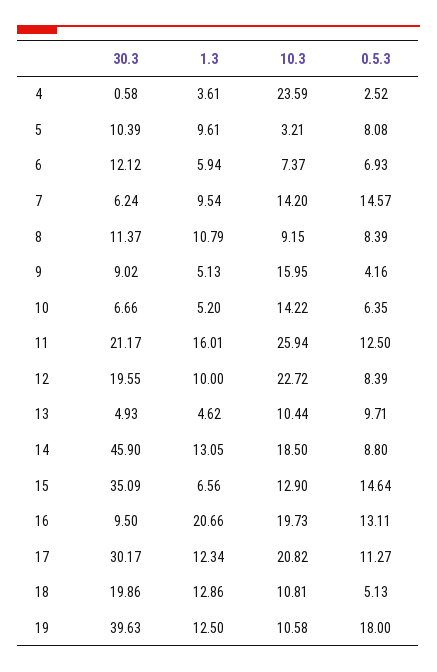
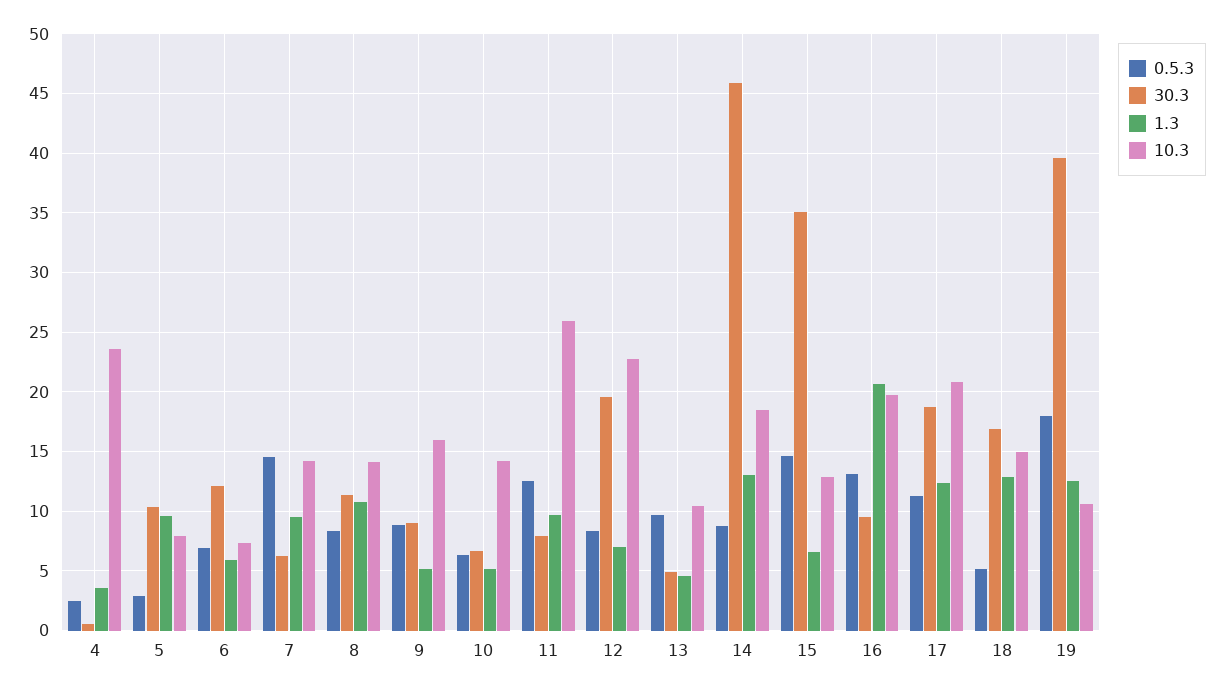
  {
    "30.3": {
      "4": 0.58,
      "5": 10.39,
      "6": 12.12,
      "7": 6.24,
      "8": 11.37,
      "9": 9.02,
      "10": 6.66,
-     "11": 21.17,
+     "11": 8,
      "12": 19.55,
      "13": 4.93,
      "14": 45.9,
      "15": 35.09,
      "16": 9.5,
-     "17": 30.17,
+     "17": 19,
-     "18": 19.86,
+     "18": 17,
      "19": 39.63
    },
    "1.3": {
      "4": 3.61,
      "5": 9.61,
      "6": 5.94,
      "7": 9.54,
      "8": 10.79,
      "9": 5.13,
      "10": 5.2,
-     "11": 16.01,
+     "11": 10,
-     "12": 10,
+     "12": 7,
      "13": 4.62,
      "14": 13.05,
      "15": 6.56,
      "16": 20.66,
      "17": 12.34,
      "18": 12.86,
      "19": 12.5
    },
    "10.3": {
      "4": 23.59,
-     "5": 3.21,
+     "5": 8,
      "6": 7.37,
      "7": 14.2,
-     "8": 9.15,
+     "8": 14,
      "9": 15.95,
      "10": 14.22,
      "11": 25.94,
      "12": 22.72,
      "13": 10.44,
      "14": 18.5,
      "15": 12.9,
      "16": 19.73,
      "17": 20.82,
-     "18": 10.81,
+     "18": 15,
      "19": 10.58
    },
    "0.5.3": {
      "4": 2.52,
-     "5": 8.08,
+     "5": 3,
      "6": 6.93,
      "7": 14.57,
      "8": 8.39,
-     "9": 4.16,
+     "9": 9,
      "10": 6.35,
      "11": 12.5,
      "12": 8.39,
      "13": 9.71,
      "14": 8.8,
      "15": 14.64,
      "16": 13.11,
      "17": 11.27,
      "18": 5.13,
      "19": 18
    }
  }

